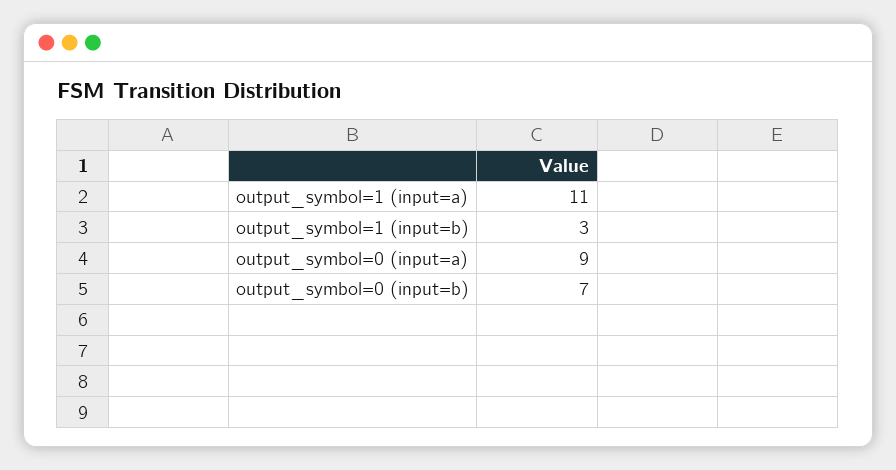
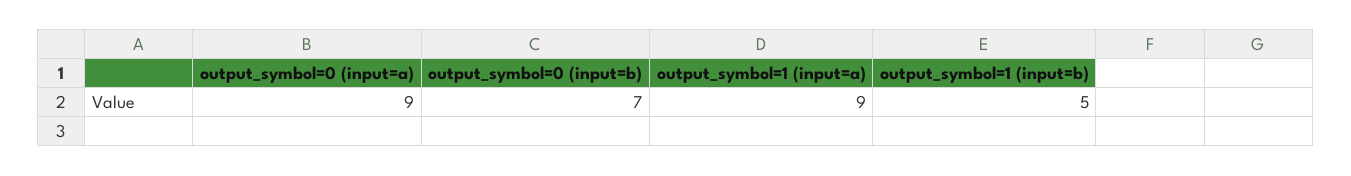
  {
-   "output_symbol=1 (input=a)": 11,
+   "output_symbol=1 (input=a)": 9,
-   "output_symbol=1 (input=b)": 3,
+   "output_symbol=1 (input=b)": 5,
    "output_symbol=0 (input=a)": 9,
    "output_symbol=0 (input=b)": 7
  }

